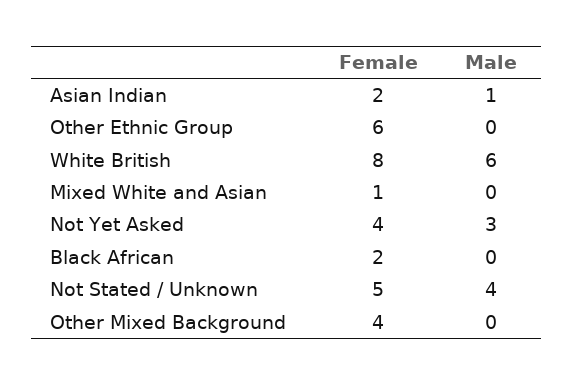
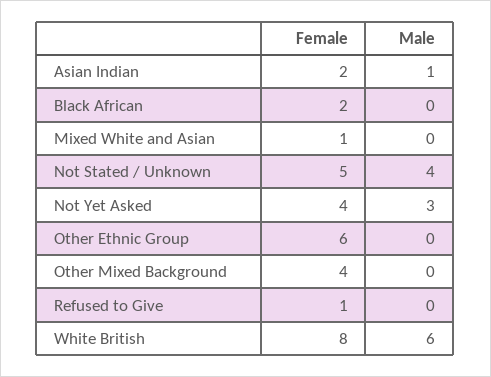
  {
    "Female": {
      "Asian Indian": 2,
      "Other Ethnic Group": 6,
      "White British": 8,
      "Mixed White and Asian": 1,
      "Not Yet Asked": 4,
      "Black African": 2,
      "Not Stated / Unknown": 5,
-     "Other Mixed Background": 4
+     "Other Mixed Background": 4,
+     "Refused to Give": 1
    },
    "Male": {
      "Asian Indian": 1,
      "Other Ethnic Group": 0,
      "White British": 6,
      "Mixed White and Asian": 0,
      "Not Yet Asked": 3,
      "Black African": 0,
      "Not Stated / Unknown": 4,
-     "Other Mixed Background": 0
+     "Other Mixed Background": 0,
+     "Refused to Give": 0
    }
  }

